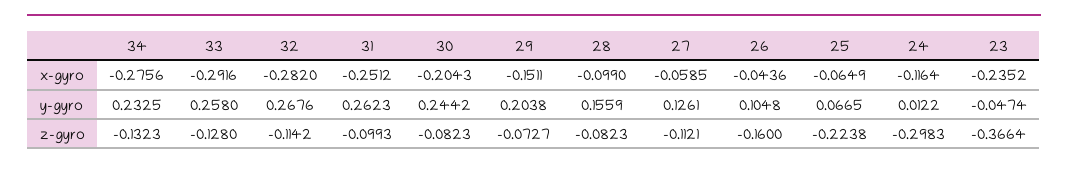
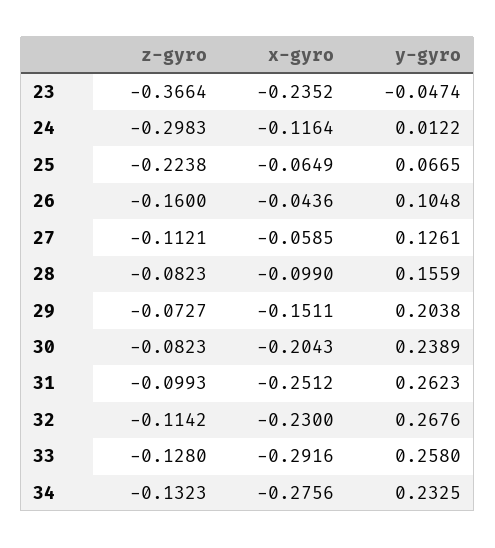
  {
    "34": {
      "x-gyro": -0.2756,
      "y-gyro": 0.2325,
      "z-gyro": -0.1323
    },
    "33": {
      "x-gyro": -0.2916,
      "y-gyro": 0.258,
      "z-gyro": -0.128
    },
    "32": {
-     "x-gyro": -0.282,
+     "x-gyro": -0.23,
      "y-gyro": 0.2676,
      "z-gyro": -0.1142
    },
    "31": {
      "x-gyro": -0.2512,
      "y-gyro": 0.2623,
      "z-gyro": -0.0993
    },
    "30": {
      "x-gyro": -0.2043,
-     "y-gyro": 0.2442,
+     "y-gyro": 0.2389,
      "z-gyro": -0.0823
    },
    "29": {
      "x-gyro": -0.1511,
      "y-gyro": 0.2038,
      "z-gyro": -0.0727
    },
    "28": {
      "x-gyro": -0.099,
      "y-gyro": 0.1559,
      "z-gyro": -0.0823
    },
    "27": {
      "x-gyro": -0.0585,
      "y-gyro": 0.1261,
      "z-gyro": -0.1121
    },
    "26": {
      "x-gyro": -0.0436,
      "y-gyro": 0.1048,
      "z-gyro": -0.16
    },
    "25": {
      "x-gyro": -0.0649,
      "y-gyro": 0.0665,
      "z-gyro": -0.2238
    },
    "24": {
      "x-gyro": -0.1164,
      "y-gyro": 0.0122,
      "z-gyro": -0.2983
    },
    "23": {
      "x-gyro": -0.2352,
      "y-gyro": -0.0474,
      "z-gyro": -0.3664
    }
  }

